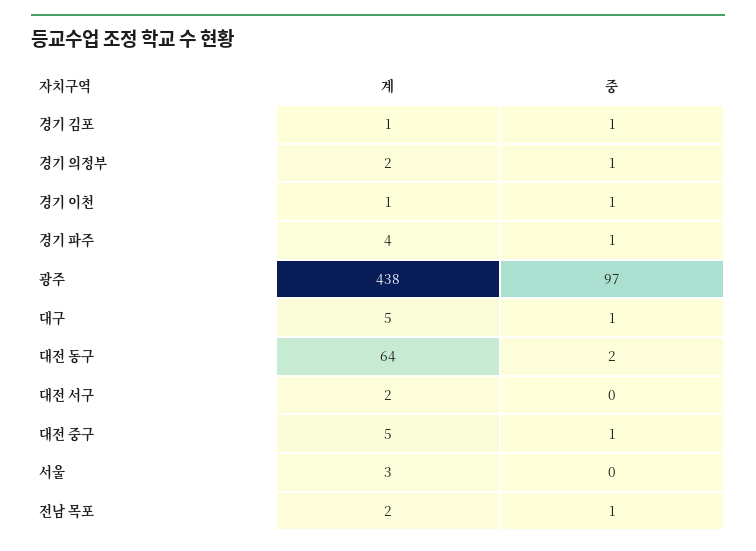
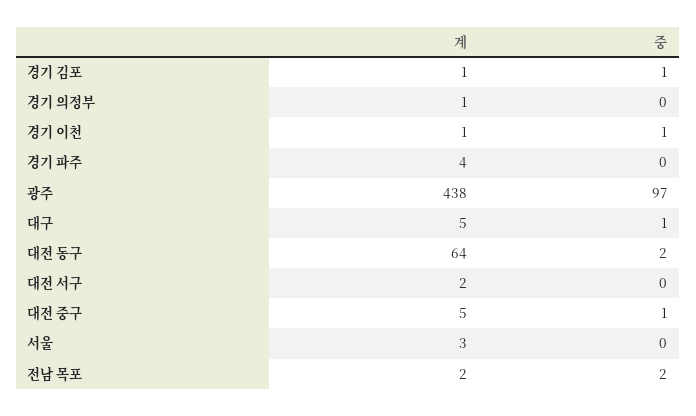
  {
    "계": {
      "경기 김포": 1,
-     "경기 의정부": 2,
+     "경기 의정부": 1,
      "경기 이천": 1,
      "경기 파주": 4,
      "광주": 438,
      "대구": 5,
      "대전 동구": 64,
      "대전 서구": 2,
      "대전 중구": 5,
      "서울": 3,
      "전남 목포": 2
    },
    "중": {
      "경기 김포": 1,
-     "경기 의정부": 1,
+     "경기 의정부": 0,
      "경기 이천": 1,
-     "경기 파주": 1,
+     "경기 파주": 0,
      "광주": 97,
      "대구": 1,
      "대전 동구": 2,
      "대전 서구": 0,
      "대전 중구": 1,
      "서울": 0,
-     "전남 목포": 1
+     "전남 목포": 2
    }
  }

